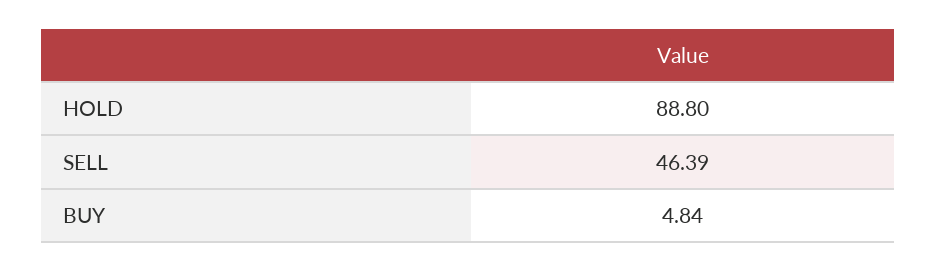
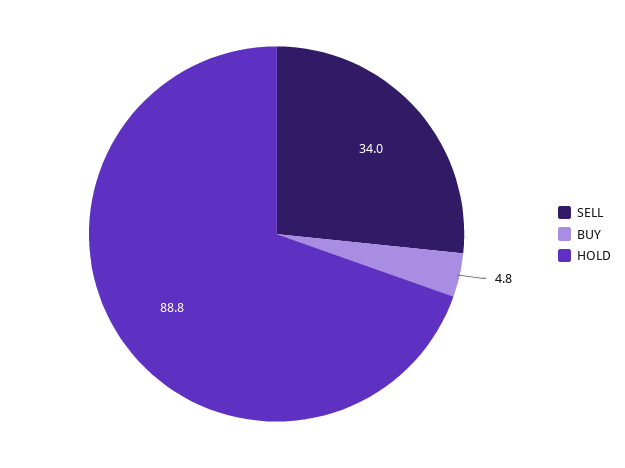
  {
    "HOLD": 88.8,
-   "SELL": 46.39,
+   "SELL": 34,
    "BUY": 4.84
  }

